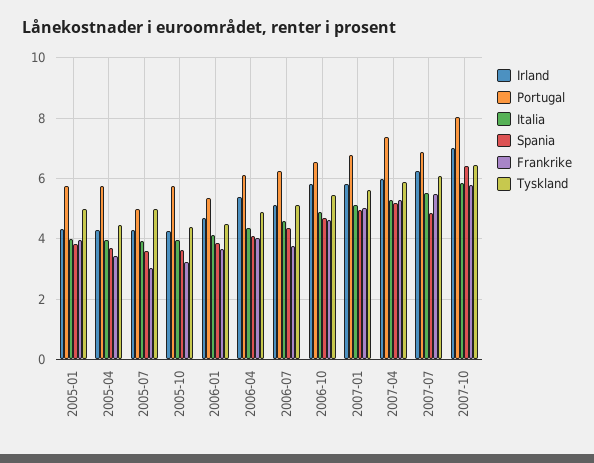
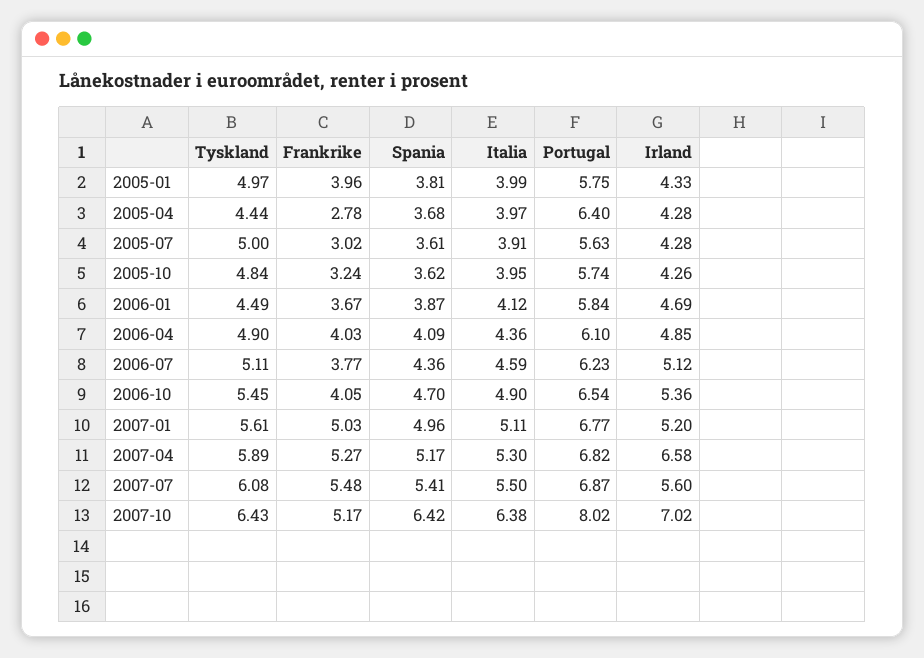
  {
    "Irland": {
      "2005-01": 4.33,
      "2005-04": 4.28,
      "2005-07": 4.28,
      "2005-10": 4.26,
      "2006-01": 4.69,
-     "2006-04": 5.4,
+     "2006-04": 4.85,
      "2006-07": 5.12,
-     "2006-10": 5.8,
+     "2006-10": 5.36,
-     "2007-01": 5.8,
+     "2007-01": 5.2,
-     "2007-04": 6,
+     "2007-04": 6.58,
-     "2007-07": 6.2,
+     "2007-07": 5.6,
      "2007-10": 7.02
    },
    "Portugal": {
      "2005-01": 5.75,
-     "2005-04": 5.8,
+     "2005-04": 6.4,
-     "2005-07": 5,
+     "2005-07": 5.63,
      "2005-10": 5.74,
-     "2006-01": 5.4,
+     "2006-01": 5.84,
      "2006-04": 6.1,
      "2006-07": 6.23,
      "2006-10": 6.54,
      "2007-01": 6.77,
-     "2007-04": 7.4,
+     "2007-04": 6.82,
      "2007-07": 6.87,
      "2007-10": 8.02
    },
    "Italia": {
      "2005-01": 3.99,
      "2005-04": 3.97,
      "2005-07": 3.91,
      "2005-10": 3.95,
      "2006-01": 4.12,
      "2006-04": 4.36,
      "2006-07": 4.59,
      "2006-10": 4.9,
      "2007-01": 5.11,
      "2007-04": 5.3,
      "2007-07": 5.5,
-     "2007-10": 5.8
+     "2007-10": 6.38
    },
    "Spania": {
      "2005-01": 3.81,
      "2005-04": 3.68,
      "2005-07": 3.61,
      "2005-10": 3.62,
      "2006-01": 3.87,
      "2006-04": 4.09,
      "2006-07": 4.36,
      "2006-10": 4.7,
      "2007-01": 4.96,
      "2007-04": 5.17,
-     "2007-07": 4.8,
+     "2007-07": 5.41,
      "2007-10": 6.42
    },
    "Frankrike": {
      "2005-01": 3.96,
-     "2005-04": 3.4,
+     "2005-04": 2.78,
      "2005-07": 3.02,
      "2005-10": 3.24,
      "2006-01": 3.67,
      "2006-04": 4.03,
      "2006-07": 3.77,
-     "2006-10": 4.6,
+     "2006-10": 4.05,
      "2007-01": 5.03,
      "2007-04": 5.27,
      "2007-07": 5.48,
-     "2007-10": 5.8
+     "2007-10": 5.17
    },
    "Tyskland": {
      "2005-01": 4.97,
      "2005-04": 4.44,
      "2005-07": 5,
-     "2005-10": 4.4,
+     "2005-10": 4.84,
      "2006-01": 4.49,
      "2006-04": 4.9,
      "2006-07": 5.11,
      "2006-10": 5.45,
      "2007-01": 5.61,
      "2007-04": 5.89,
      "2007-07": 6.08,
      "2007-10": 6.43
    }
  }

